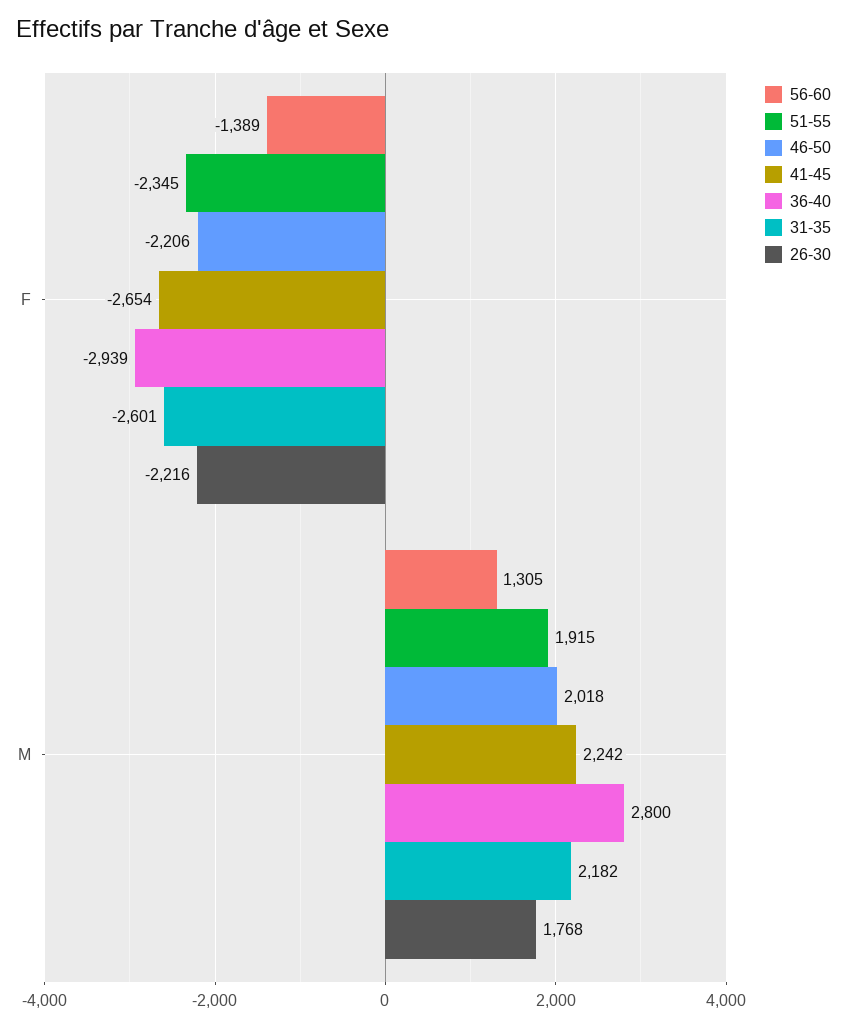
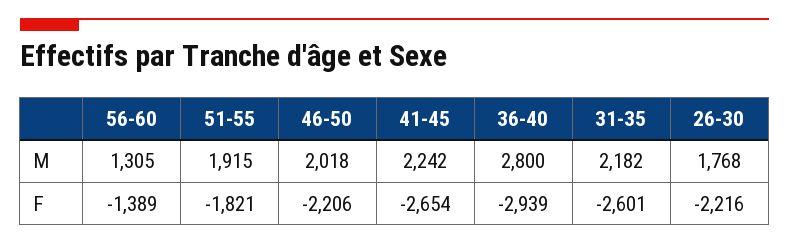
  {
    "56-60": {
      "F": -1389,
      "M": 1305
    },
    "51-55": {
-     "F": -2345,
+     "F": -1821,
      "M": 1915
    },
    "46-50": {
      "F": -2206,
      "M": 2018
    },
    "41-45": {
      "F": -2654,
      "M": 2242
    },
    "36-40": {
      "F": -2939,
      "M": 2800
    },
    "31-35": {
      "F": -2601,
      "M": 2182
    },
    "26-30": {
      "F": -2216,
      "M": 1768
    }
  }

